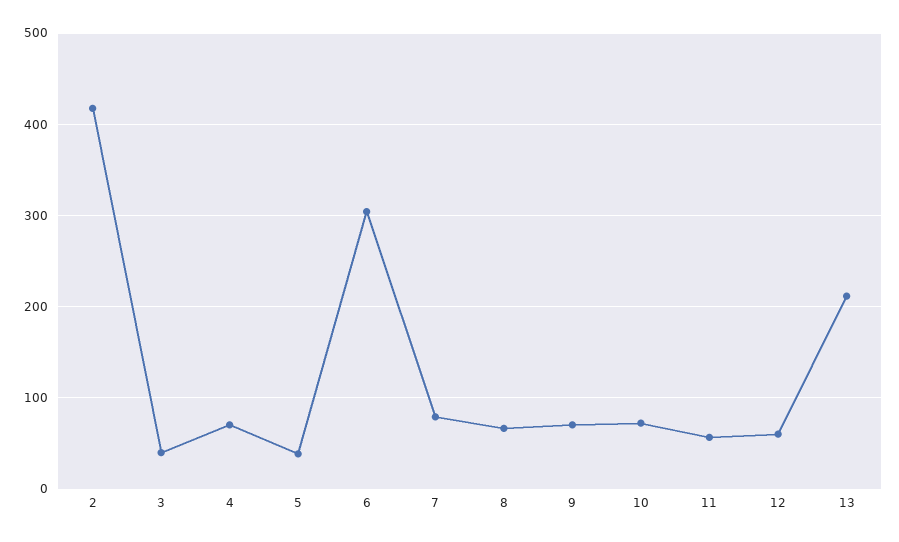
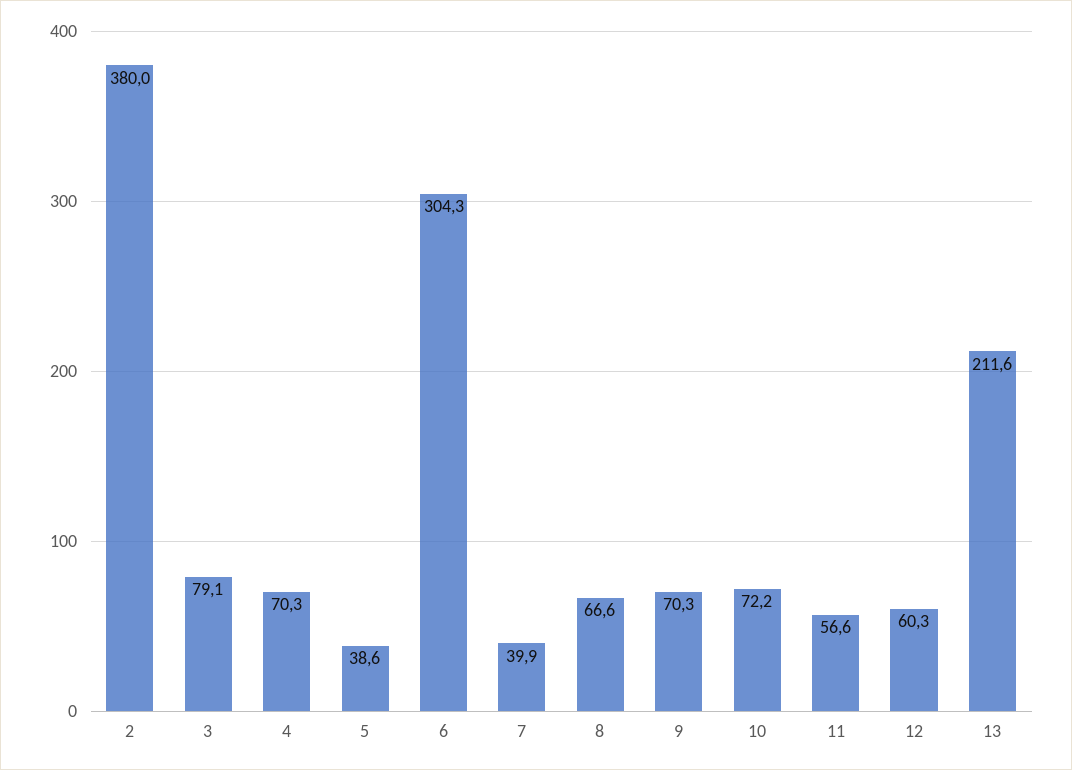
  {
-   "2": 420,
+   "2": 380,
-   "3": 40,
+   "3": 79.1,
    "4": 70.3,
    "5": 38.6,
    "6": 304.3,
-   "7": 80,
+   "7": 39.9,
    "8": 66.6,
    "9": 70.3,
    "10": 72.2,
    "11": 56.6,
    "12": 60.3,
    "13": 211.6
  }

